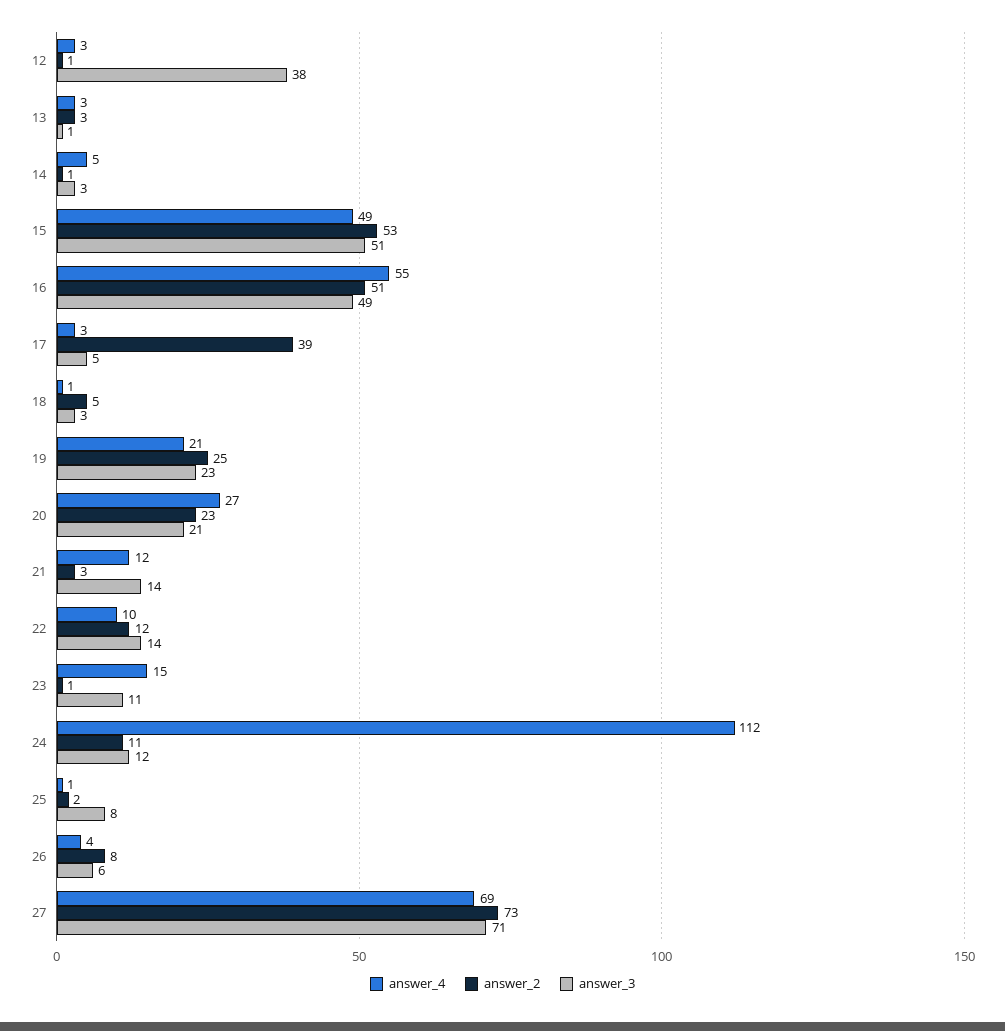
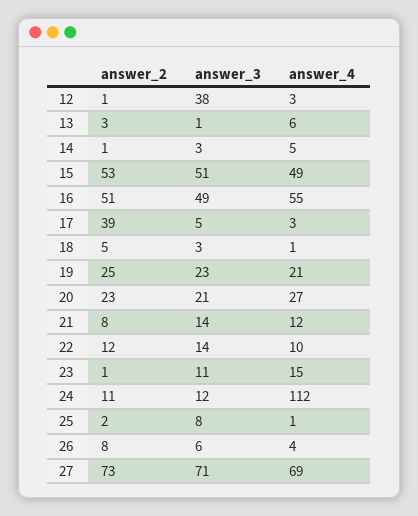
  {
    "answer_4": {
      "12": 3,
-     "13": 3,
+     "13": 6,
      "14": 5,
      "15": 49,
      "16": 55,
      "17": 3,
      "18": 1,
      "19": 21,
      "20": 27,
      "21": 12,
      "22": 10,
      "23": 15,
      "24": 112,
      "25": 1,
      "26": 4,
      "27": 69
    },
    "answer_2": {
      "12": 1,
      "13": 3,
      "14": 1,
      "15": 53,
      "16": 51,
      "17": 39,
      "18": 5,
      "19": 25,
      "20": 23,
-     "21": 3,
+     "21": 8,
      "22": 12,
      "23": 1,
      "24": 11,
      "25": 2,
      "26": 8,
      "27": 73
    },
    "answer_3": {
      "12": 38,
      "13": 1,
      "14": 3,
      "15": 51,
      "16": 49,
      "17": 5,
      "18": 3,
      "19": 23,
      "20": 21,
      "21": 14,
      "22": 14,
      "23": 11,
      "24": 12,
      "25": 8,
      "26": 6,
      "27": 71
    }
  }

